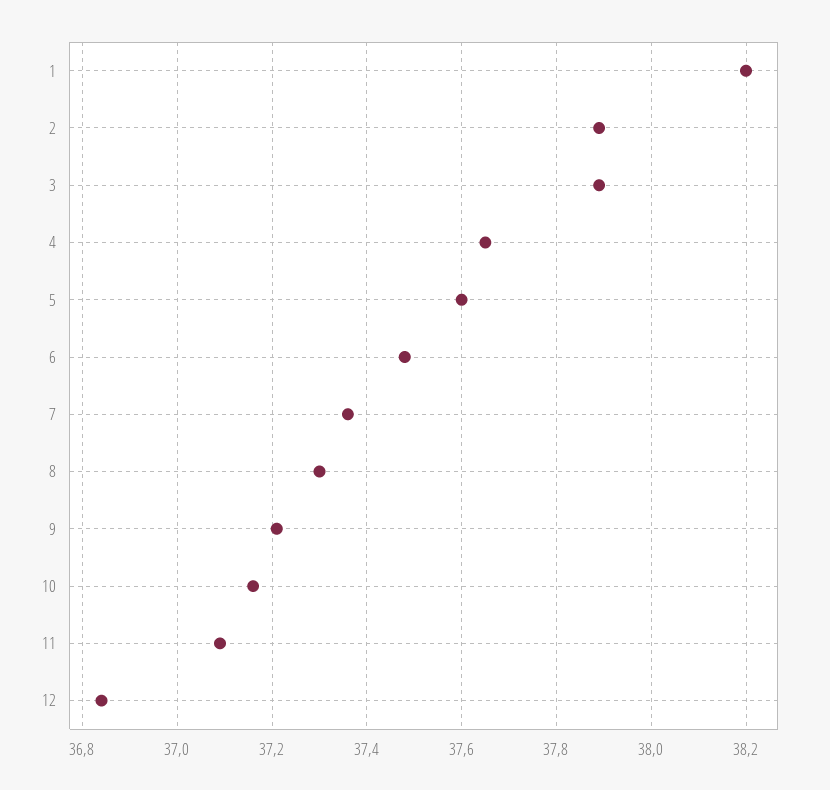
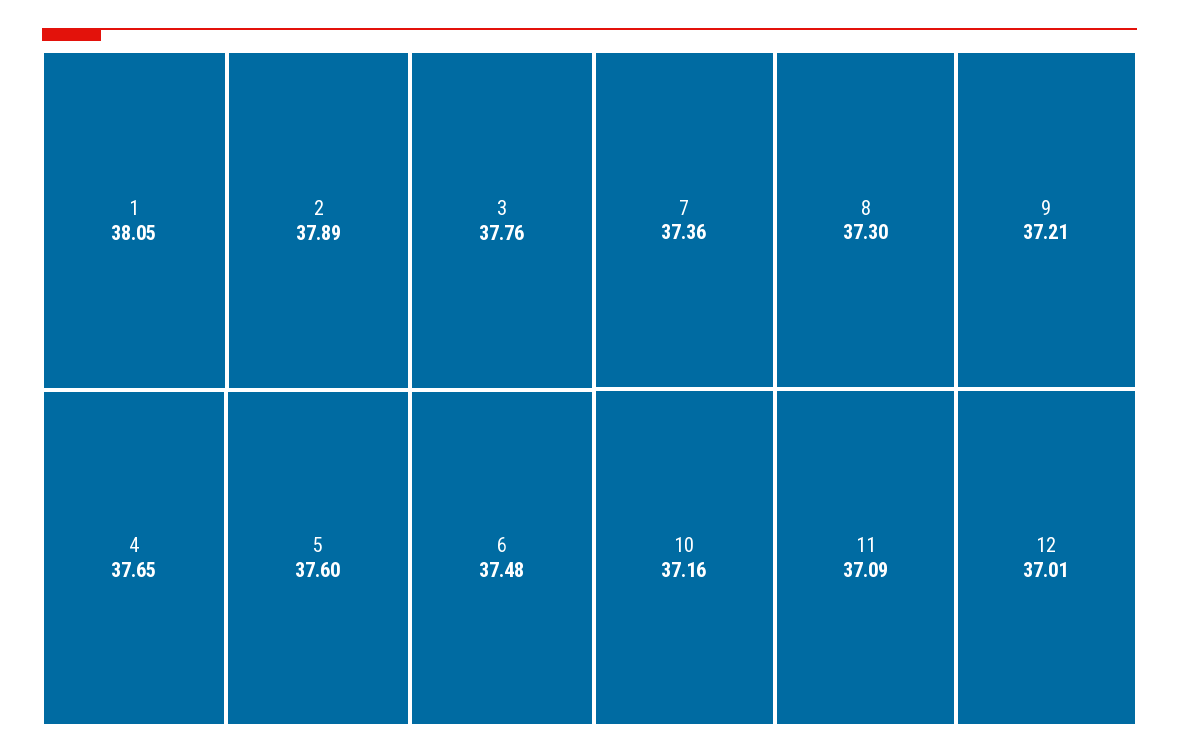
  {
-   "1": 38.2,
+   "1": 38.05,
    "2": 37.89,
-   "3": 37.9,
+   "3": 37.76,
    "4": 37.65,
    "5": 37.6,
    "6": 37.48,
    "7": 37.36,
    "8": 37.3,
    "9": 37.21,
    "10": 37.16,
    "11": 37.09,
-   "12": 36.85
+   "12": 37.01
  }

